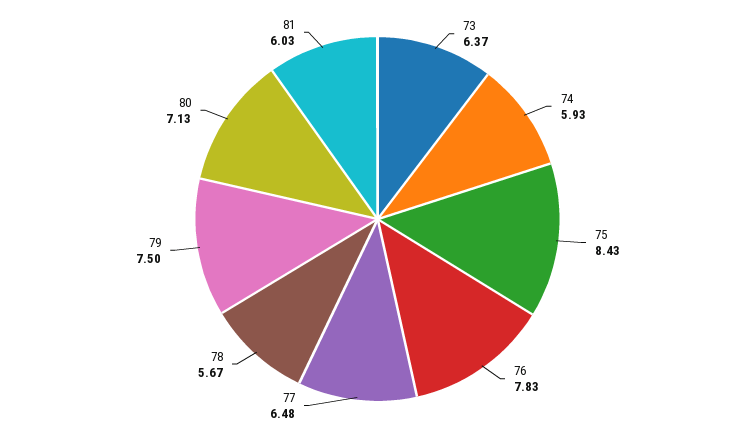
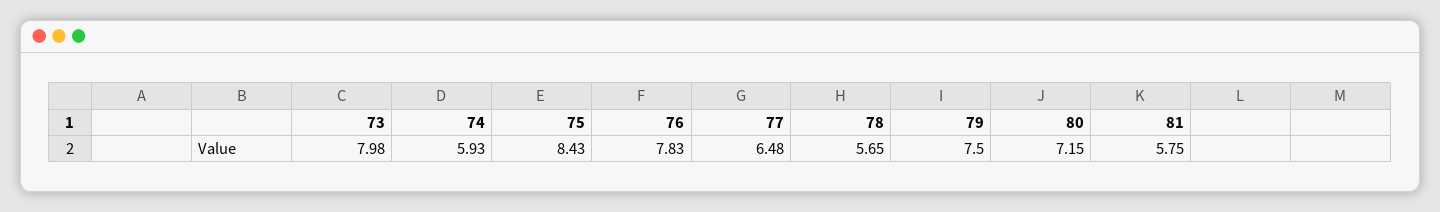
  {
-   "73": 6.37,
+   "73": 7.98,
    "74": 5.93,
    "75": 8.43,
    "76": 7.83,
    "77": 6.48,
-   "78": 5.67,
+   "78": 5.65,
    "79": 7.5,
-   "80": 7.13,
+   "80": 7.15,
-   "81": 6.03
+   "81": 5.75
  }

